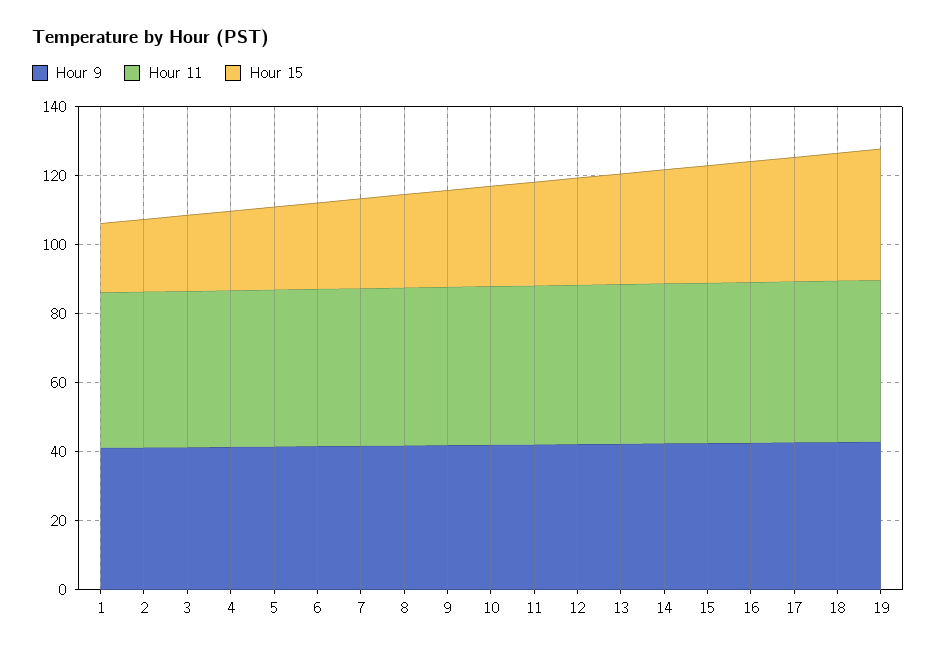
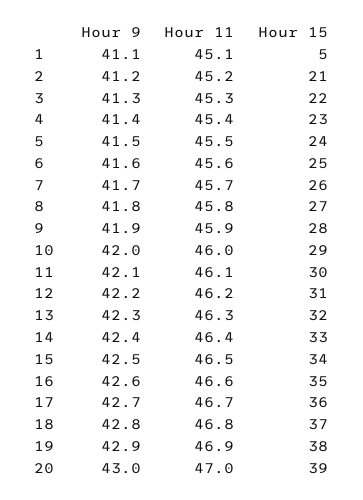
  {
    "Hour 9": {
      "1": 41.1,
      "2": 41.2,
      "3": 41.3,
      "4": 41.4,
      "5": 41.5,
      "6": 41.6,
      "7": 41.7,
      "8": 41.8,
      "9": 41.9,
      "10": 42,
      "11": 42.1,
      "12": 42.2,
      "13": 42.3,
      "14": 42.4,
      "15": 42.5,
      "16": 42.6,
      "17": 42.7,
      "18": 42.8,
-     "19": 42.9
+     "19": 42.9,
+     "20": 43
    },
    "Hour 11": {
      "1": 45.1,
      "2": 45.2,
      "3": 45.3,
      "4": 45.4,
      "5": 45.5,
      "6": 45.6,
      "7": 45.7,
      "8": 45.8,
      "9": 45.9,
      "10": 46,
      "11": 46.1,
      "12": 46.2,
      "13": 46.3,
      "14": 46.4,
      "15": 46.5,
      "16": 46.6,
      "17": 46.7,
      "18": 46.8,
-     "19": 46.9
+     "19": 46.9,
+     "20": 47
    },
    "Hour 15": {
-     "1": 20,
+     "1": 5,
      "2": 21,
      "3": 22,
      "4": 23,
      "5": 24,
      "6": 25,
      "7": 26,
      "8": 27,
      "9": 28,
      "10": 29,
      "11": 30,
      "12": 31,
      "13": 32,
      "14": 33,
      "15": 34,
      "16": 35,
      "17": 36,
      "18": 37,
-     "19": 38
+     "19": 38,
+     "20": 39
    }
  }

